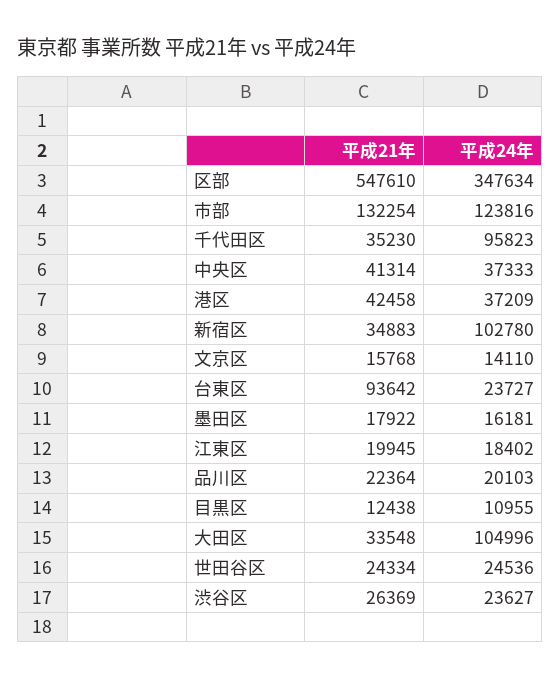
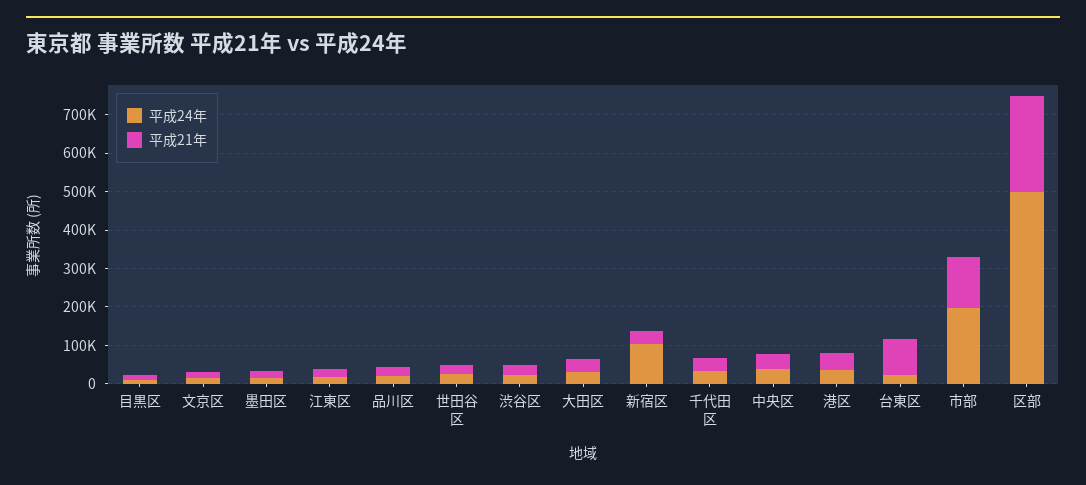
  {
    "平成21年": {
-     "区部": 547610,
+     "区部": 250000,
      "市部": 132254,
      "千代田区": 35230,
      "中央区": 41314,
      "港区": 42458,
      "新宿区": 34883,
      "文京区": 15768,
      "台東区": 93642,
      "墨田区": 17922,
      "江東区": 19945,
      "品川区": 22364,
      "目黒区": 12438,
      "大田区": 33548,
      "世田谷区": 24334,
      "渋谷区": 26369
    },
    "平成24年": {
-     "区部": 347634,
+     "区部": 500000,
-     "市部": 123816,
+     "市部": 200000,
-     "千代田区": 95823,
+     "千代田区": 25000,
      "中央区": 37333,
      "港区": 37209,
      "新宿区": 102780,
      "文京区": 14110,
      "台東区": 23727,
      "墨田区": 16181,
      "江東区": 18402,
      "品川区": 20103,
      "目黒区": 10955,
-     "大田区": 104996,
+     "大田区": 25000,
      "世田谷区": 24536,
      "渋谷区": 23627
    }
  }

